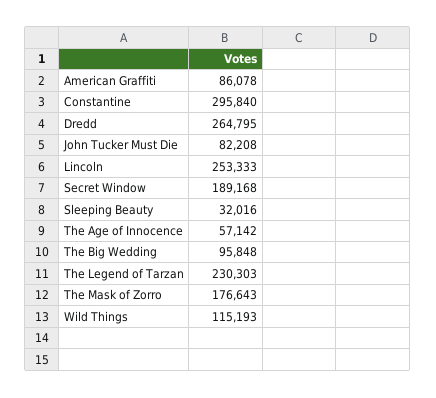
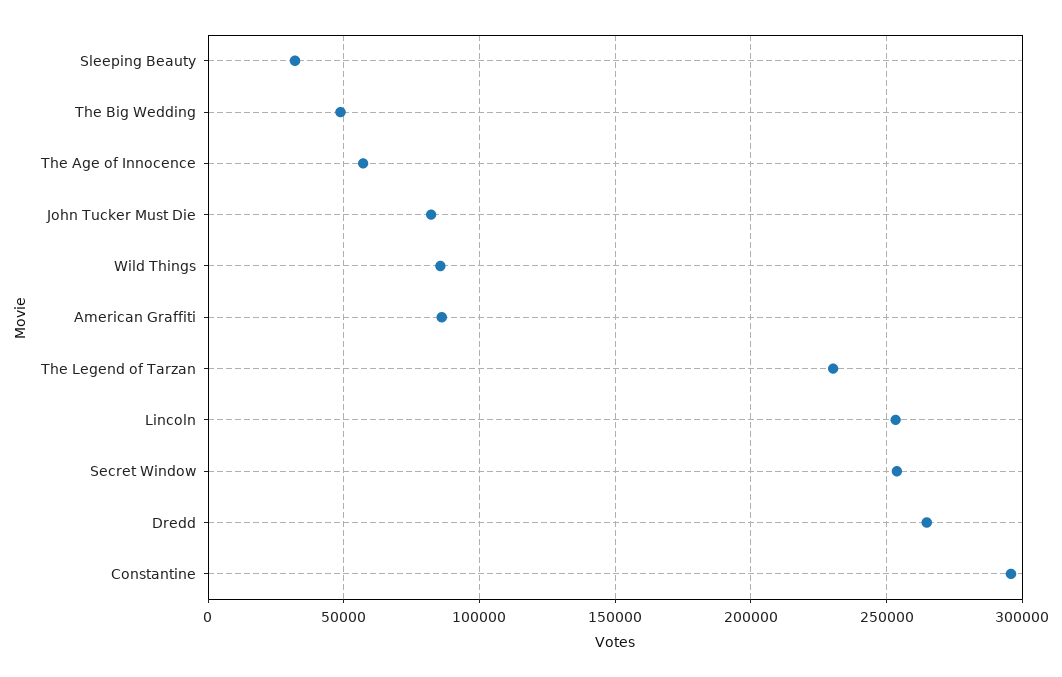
  {
    "American Graffiti": 86078,
    "Constantine": 295840,
    "Dredd": 264795,
    "John Tucker Must Die": 82208,
    "Lincoln": 253333,
-   "Secret Window": 189168,
+   "Secret Window": 255000,
    "Sleeping Beauty": 32016,
    "The Age of Innocence": 57142,
-   "The Big Wedding": 95848,
+   "The Big Wedding": 50000,
    "The Legend of Tarzan": 230303,
-   "The Mask of Zorro": 176643,
-   "Wild Things": 115193
+   "Wild Things": 85000
  }

